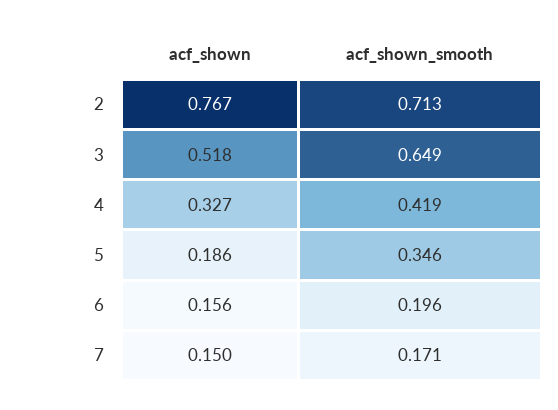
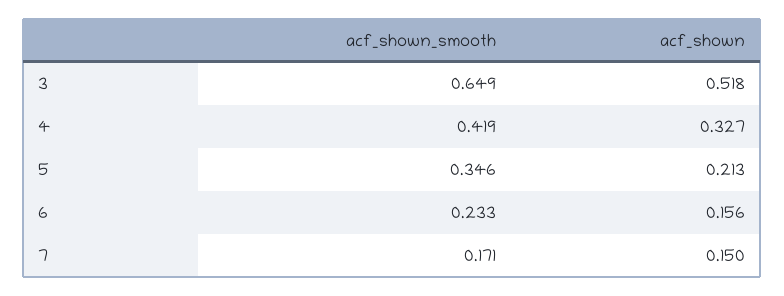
  {
    "acf_shown": {
-     "2": 0.767,
      "3": 0.518,
      "4": 0.327,
-     "5": 0.186,
+     "5": 0.213,
      "6": 0.156,
      "7": 0.15
    },
    "acf_shown_smooth": {
-     "2": 0.713,
      "3": 0.649,
      "4": 0.419,
      "5": 0.346,
-     "6": 0.196,
+     "6": 0.233,
      "7": 0.171
    }
  }

